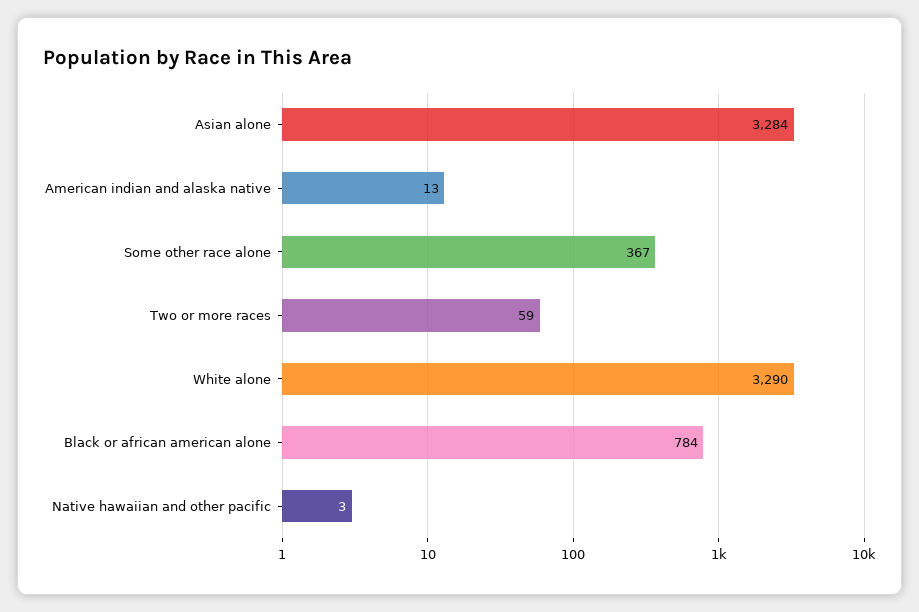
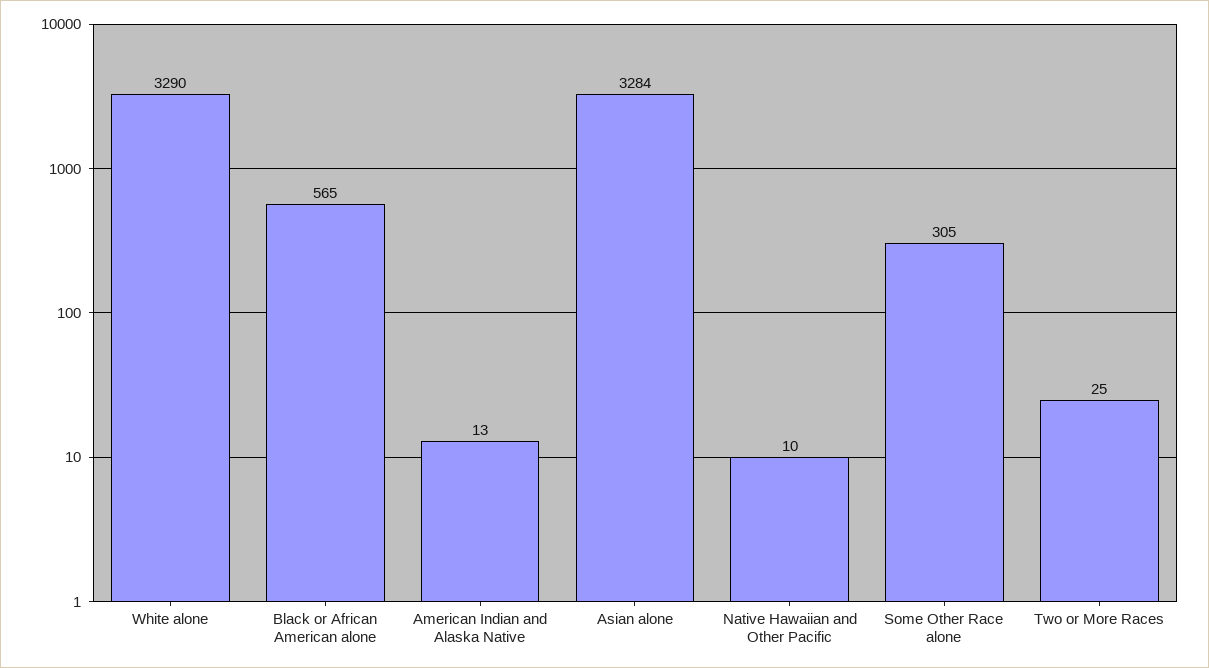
  {
    "Asian alone": 3284,
    "American indian and alaska native": 13,
-   "Some other race alone": 367,
+   "Some other race alone": 305,
-   "Two or more races": 59,
+   "Two or more races": 25,
    "White alone": 3290,
-   "Black or african american alone": 784,
+   "Black or african american alone": 565,
-   "Native hawaiian and other pacific": 3
+   "Native hawaiian and other pacific": 10
  }

